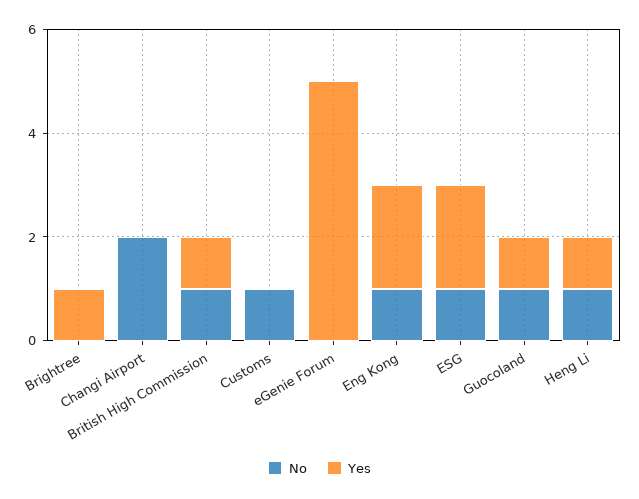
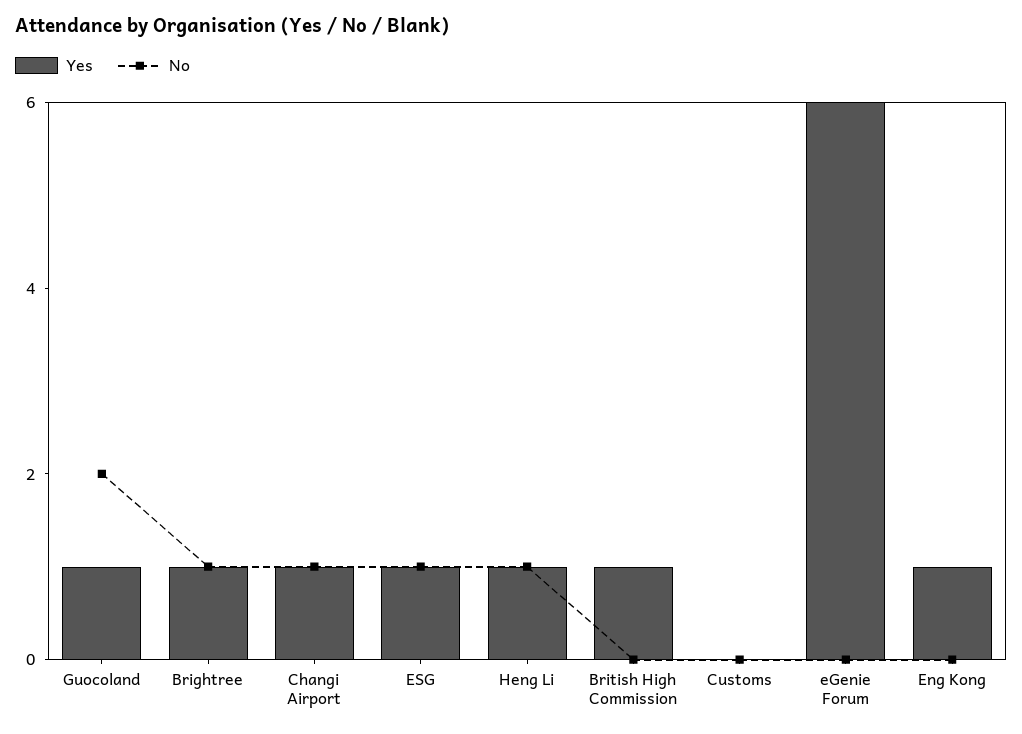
  {
    "No": {
-     "Brightree": 0,
+     "Brightree": 1,
-     "Changi Airport": 2,
+     "Changi Airport": 1,
-     "British High Commission": 1,
+     "British High Commission": 0,
-     "Customs": 1,
+     "Customs": 0,
      "eGenie Forum": 0,
-     "Eng Kong": 1,
+     "Eng Kong": 0,
      "ESG": 1,
-     "Guocoland": 1,
+     "Guocoland": 2,
      "Heng Li": 1
    },
    "Yes": {
      "Brightree": 1,
-     "Changi Airport": 0,
+     "Changi Airport": 1,
      "British High Commission": 1,
      "Customs": 0,
-     "eGenie Forum": 5,
+     "eGenie Forum": 6,
-     "Eng Kong": 2,
+     "Eng Kong": 1,
-     "ESG": 2,
+     "ESG": 1,
      "Guocoland": 1,
      "Heng Li": 1
    }
  }

